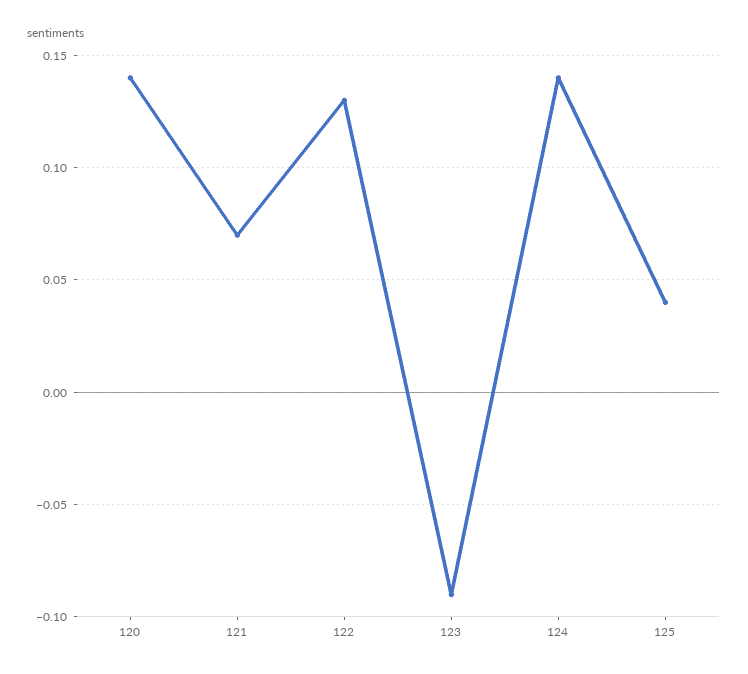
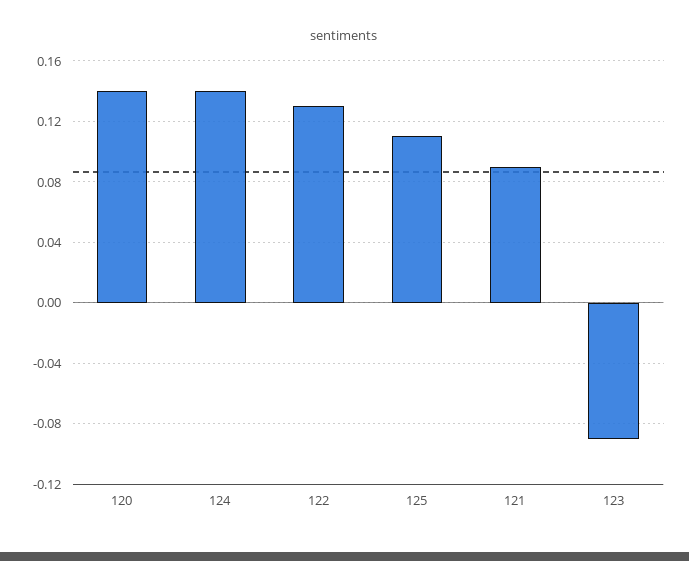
  {
    "120": 0.14,
-   "121": 0.07,
+   "121": 0.09,
    "122": 0.13,
    "123": -0.09,
    "124": 0.14,
-   "125": 0.04
+   "125": 0.11
  }

